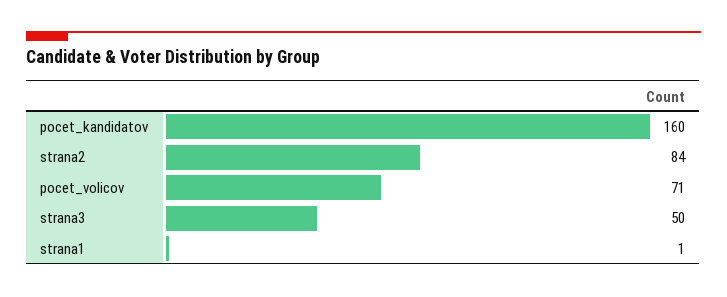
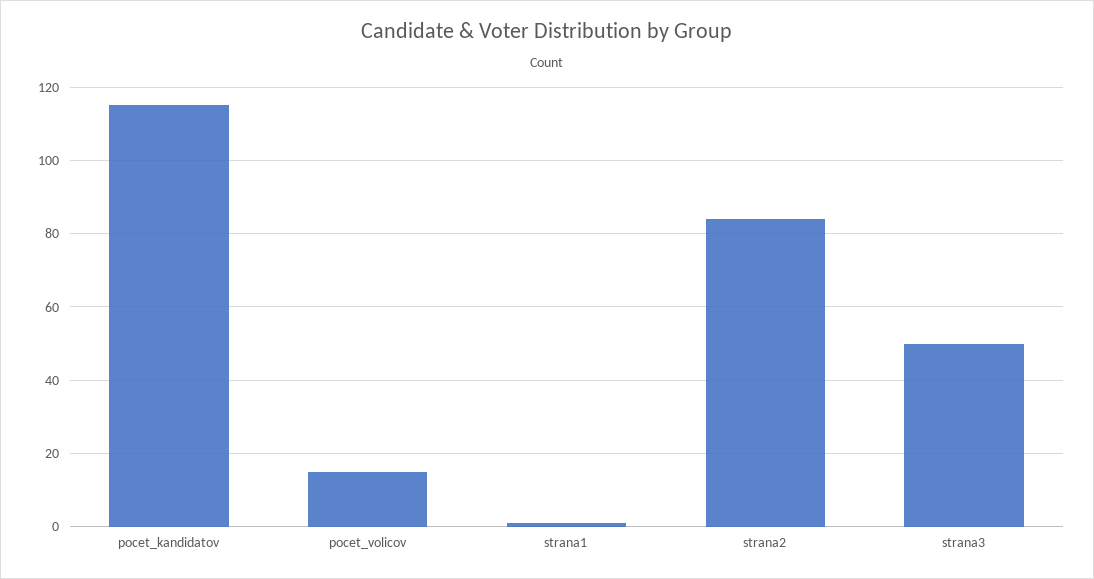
  {
-   "pocet_kandidatov": 160,
+   "pocet_kandidatov": 115,
    "strana2": 84,
-   "pocet_volicov": 71,
+   "pocet_volicov": 15,
    "strana3": 50,
    "strana1": 1
  }

